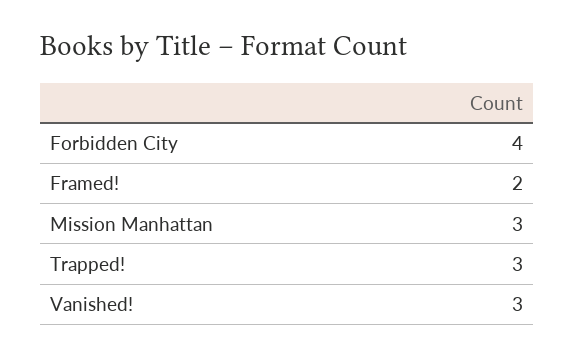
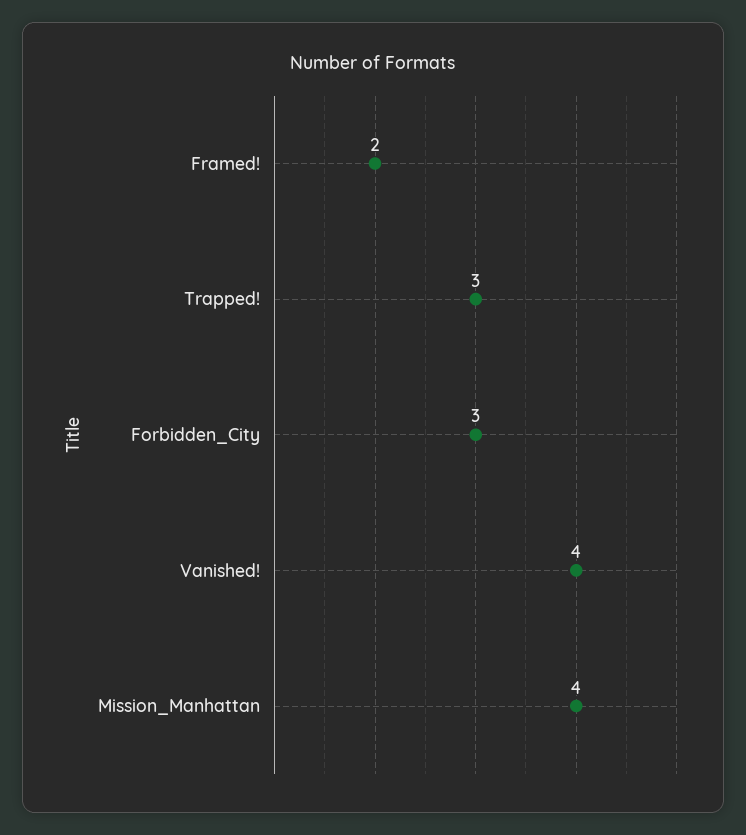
  {
-   "Forbidden City": 4,
+   "Forbidden City": 3,
    "Framed!": 2,
-   "Mission Manhattan": 3,
+   "Mission Manhattan": 4,
    "Trapped!": 3,
-   "Vanished!": 3
+   "Vanished!": 4
  }

